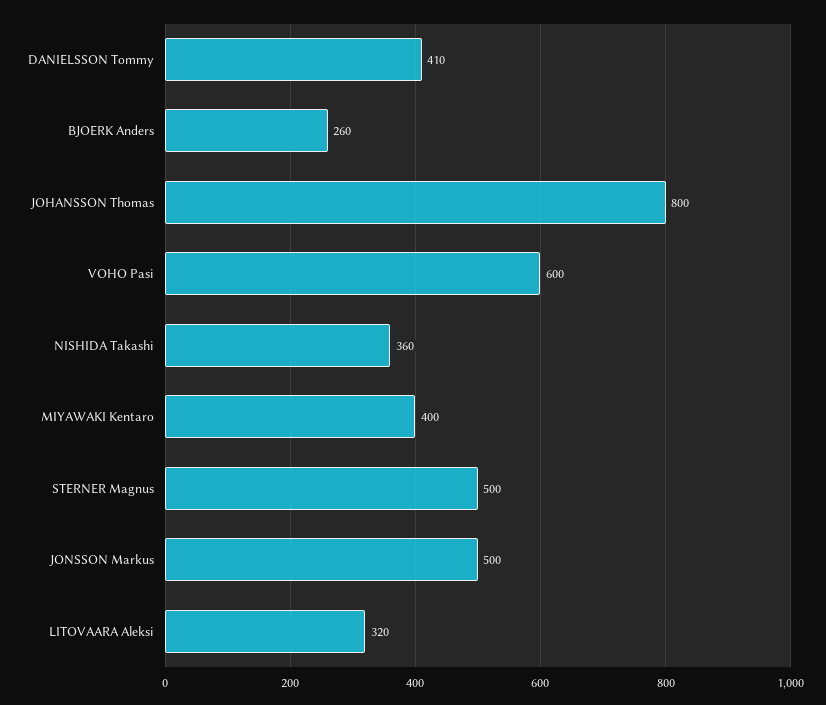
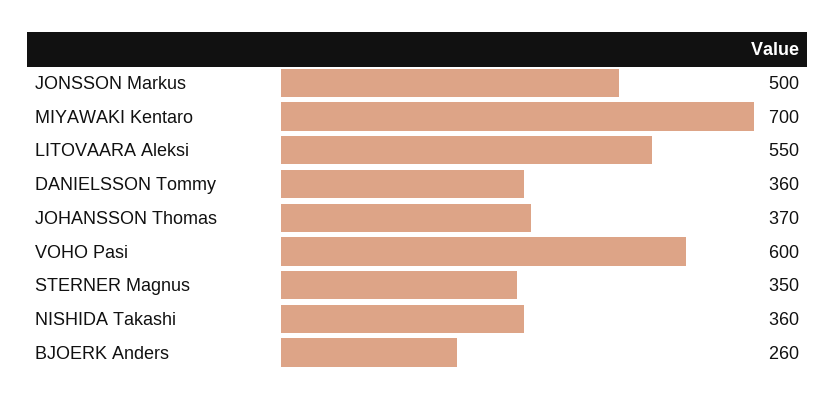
  {
-   "DANIELSSON Tommy": 410,
+   "DANIELSSON Tommy": 360,
    "BJOERK Anders": 260,
-   "JOHANSSON Thomas": 800,
+   "JOHANSSON Thomas": 370,
    "VOHO Pasi": 600,
    "NISHIDA Takashi": 360,
-   "MIYAWAKI Kentaro": 400,
+   "MIYAWAKI Kentaro": 700,
-   "STERNER Magnus": 500,
+   "STERNER Magnus": 350,
    "JONSSON Markus": 500,
-   "LITOVAARA Aleksi": 320
+   "LITOVAARA Aleksi": 550
  }

